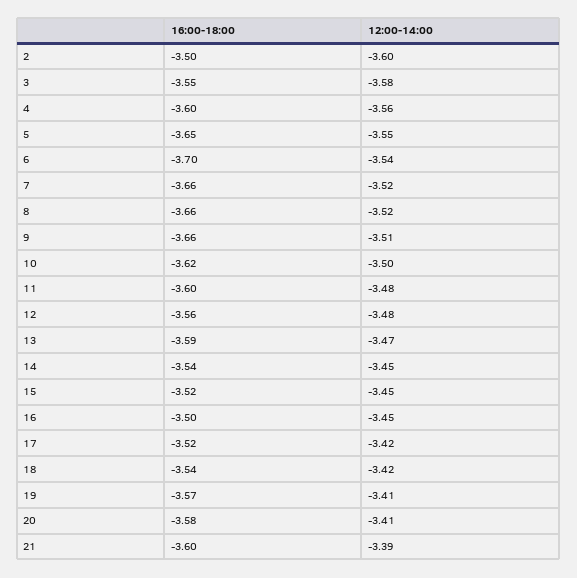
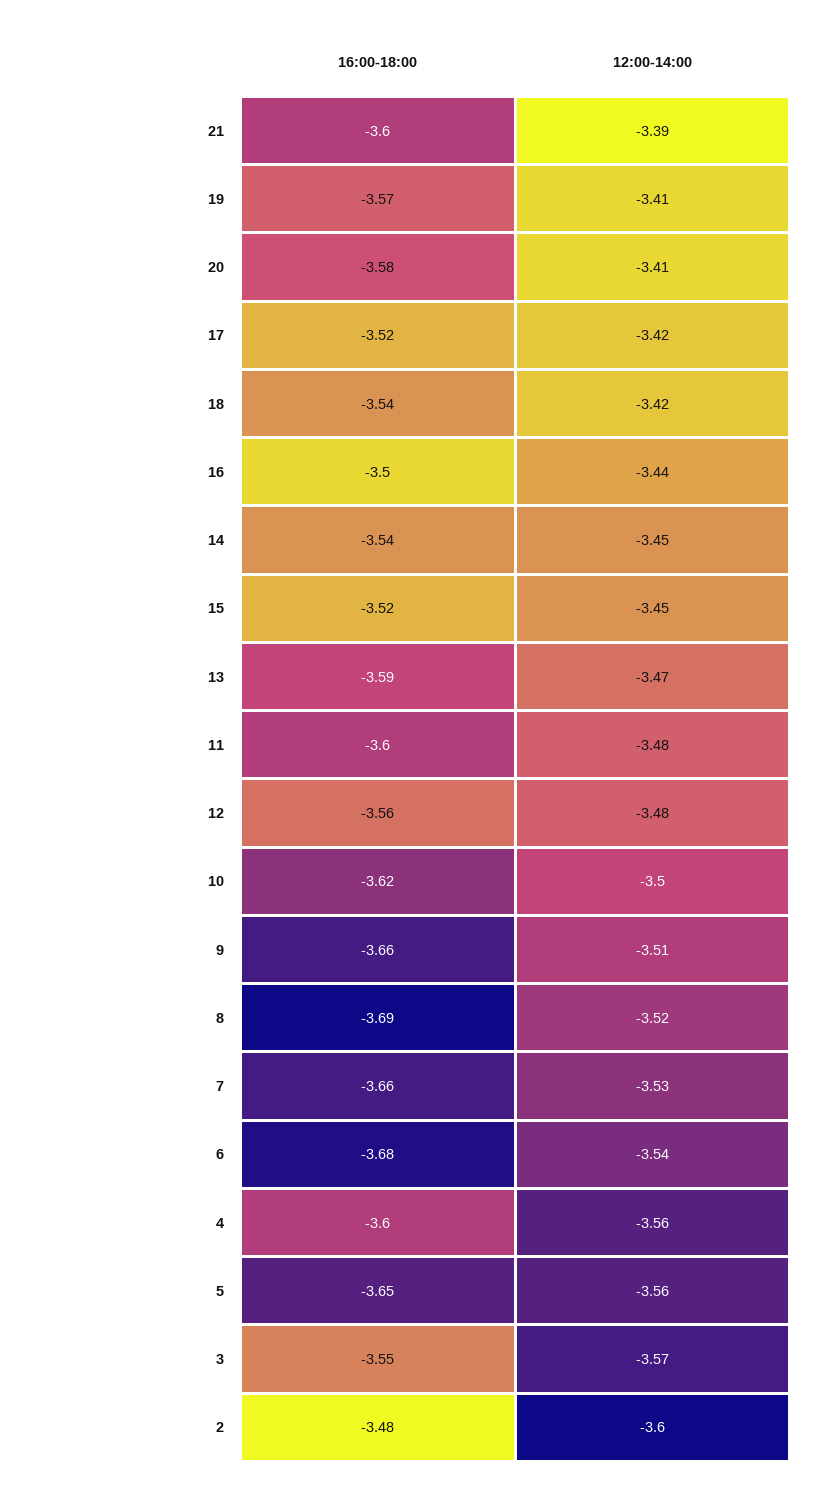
  {
    "16:00-18:00": {
-     "2": -3.5,
+     "2": -3.48,
      "3": -3.55,
      "4": -3.6,
      "5": -3.65,
-     "6": -3.7,
+     "6": -3.68,
      "7": -3.66,
-     "8": -3.66,
+     "8": -3.69,
      "9": -3.66,
      "10": -3.62,
      "11": -3.6,
      "12": -3.56,
      "13": -3.59,
      "14": -3.54,
      "15": -3.52,
      "16": -3.5,
      "17": -3.52,
      "18": -3.54,
      "19": -3.57,
      "20": -3.58,
      "21": -3.6
    },
    "12:00-14:00": {
      "2": -3.6,
-     "3": -3.58,
+     "3": -3.57,
      "4": -3.56,
-     "5": -3.55,
+     "5": -3.56,
      "6": -3.54,
-     "7": -3.52,
+     "7": -3.53,
      "8": -3.52,
      "9": -3.51,
      "10": -3.5,
      "11": -3.48,
      "12": -3.48,
      "13": -3.47,
      "14": -3.45,
      "15": -3.45,
-     "16": -3.45,
+     "16": -3.44,
      "17": -3.42,
      "18": -3.42,
      "19": -3.41,
      "20": -3.41,
      "21": -3.39
    }
  }

